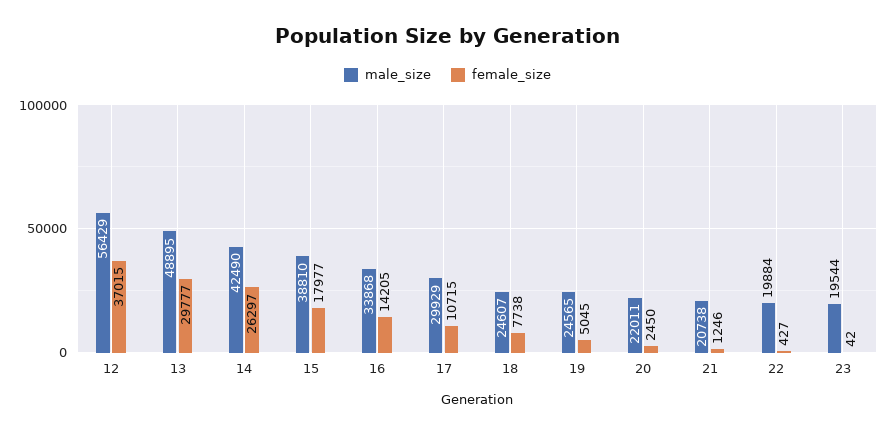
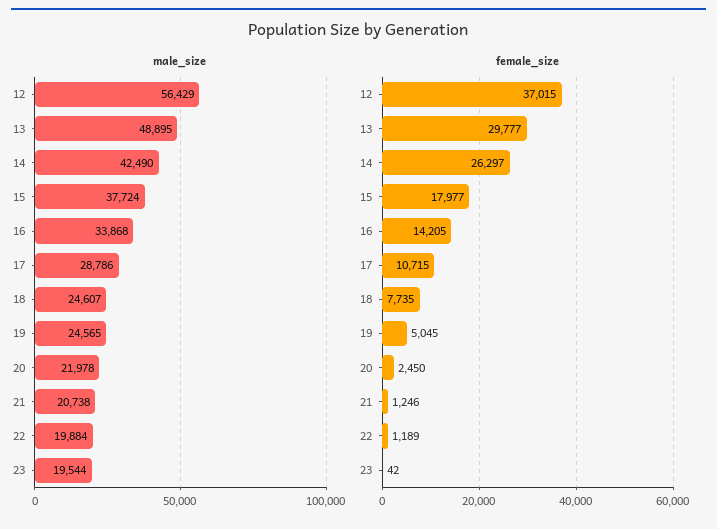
  {
    "male_size": {
      "12": 56429,
      "13": 48895,
      "14": 42490,
-     "15": 38810,
+     "15": 37724,
      "16": 33868,
-     "17": 29929,
+     "17": 28786,
      "18": 24607,
      "19": 24565,
-     "20": 22011,
+     "20": 21978,
      "21": 20738,
      "22": 19884,
      "23": 19544
    },
    "female_size": {
      "12": 37015,
      "13": 29777,
      "14": 26297,
      "15": 17977,
      "16": 14205,
      "17": 10715,
-     "18": 7738,
+     "18": 7735,
      "19": 5045,
      "20": 2450,
      "21": 1246,
-     "22": 427,
+     "22": 1189,
      "23": 42
    }
  }

